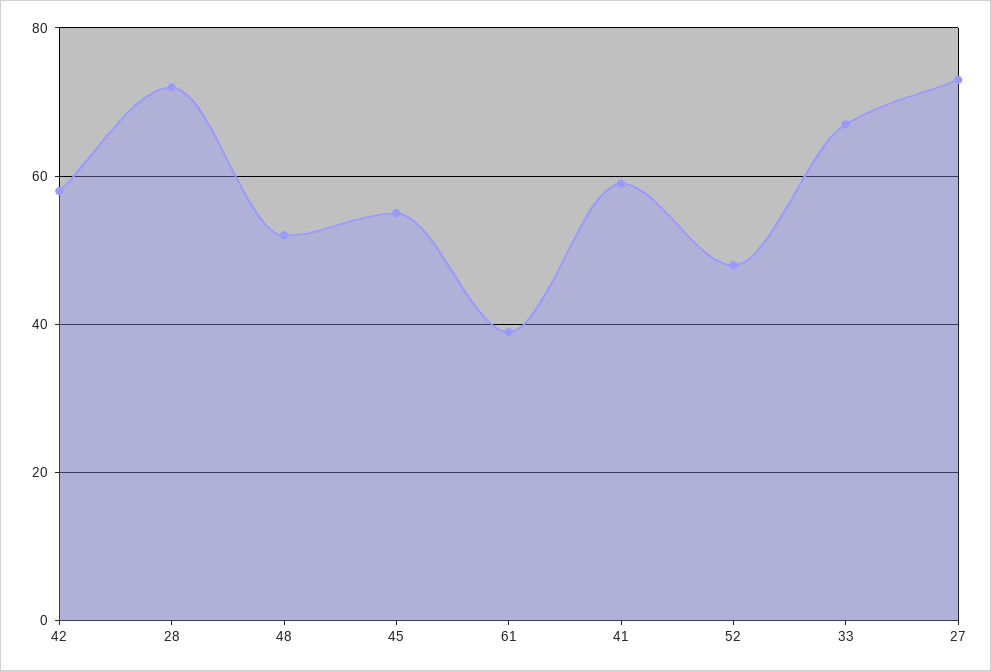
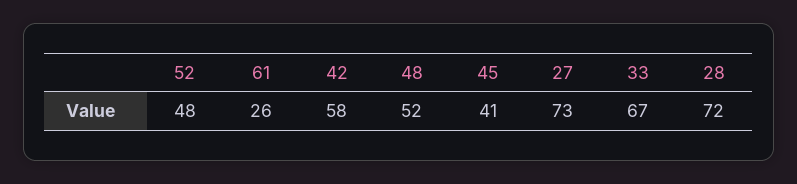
  {
    "42": 58,
    "28": 72,
    "48": 52,
-   "45": 55,
+   "45": 41,
-   "61": 40,
+   "61": 26,
-   "41": 60,
    "52": 48,
    "33": 67,
    "27": 73
  }

